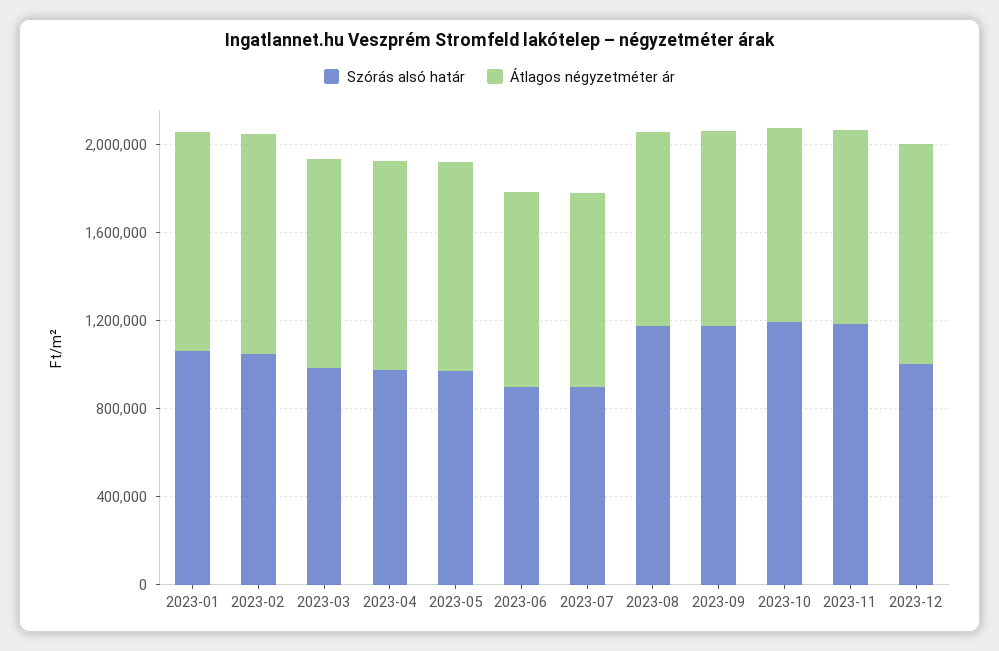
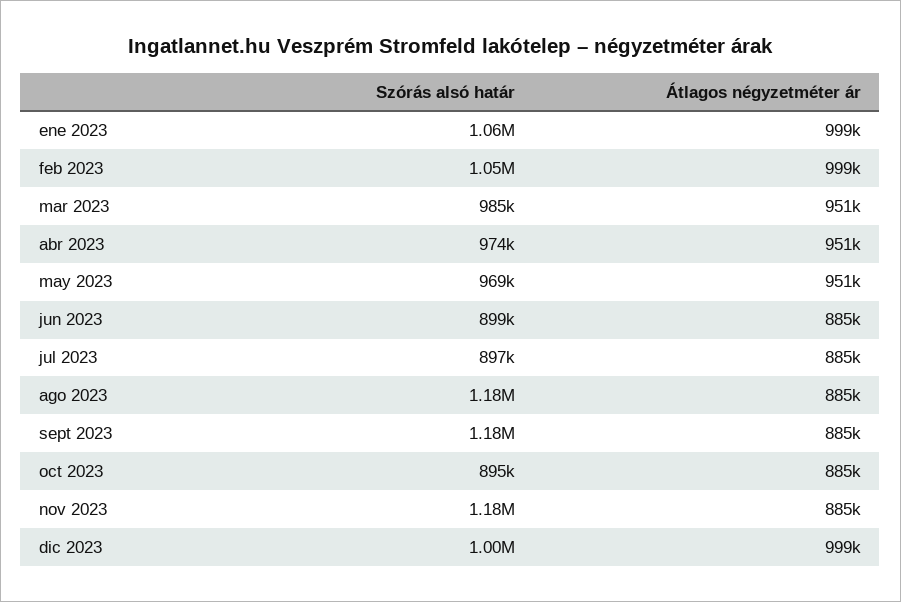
  {
    "Szórás alsó határ": {
      "2023-01": 1060000,
      "2023-02": 1050000,
      "2023-03": 985000,
      "2023-04": 974000,
      "2023-05": 969000,
      "2023-06": 899000,
      "2023-07": 897000,
      "2023-08": 1180000,
      "2023-09": 1180000,
-     "2023-10": 1200000,
+     "2023-10": 895000,
      "2023-11": 1180000,
      "2023-12": 1000000
    },
    "Átlagos négyzetméter ár": {
      "2023-01": 999000,
      "2023-02": 999000,
      "2023-03": 951000,
      "2023-04": 951000,
      "2023-05": 951000,
      "2023-06": 885000,
      "2023-07": 885000,
      "2023-08": 885000,
      "2023-09": 885000,
      "2023-10": 885000,
      "2023-11": 885000,
      "2023-12": 999000
    }
  }

